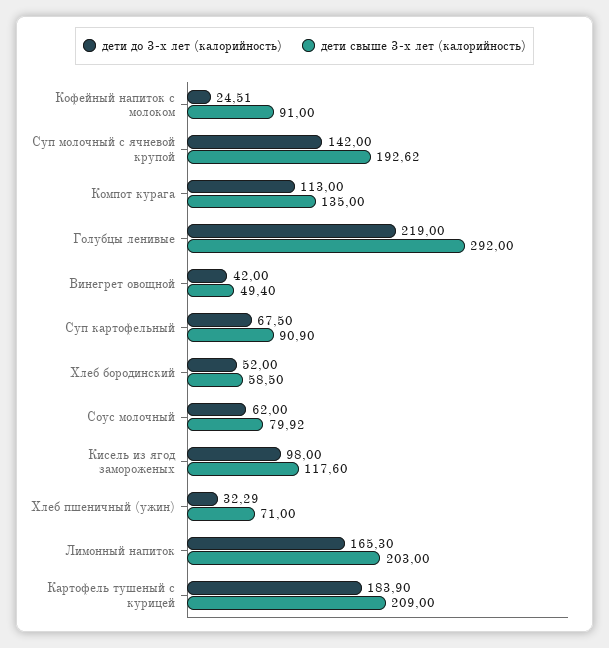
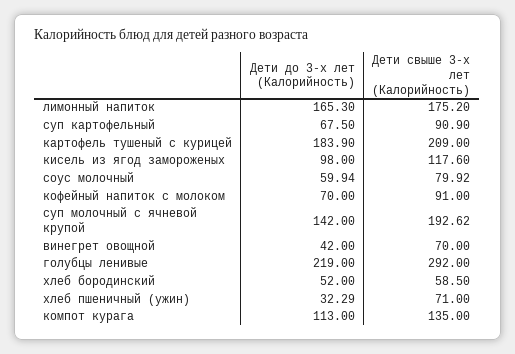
  {
    "дети до 3-х лет (калорийность)": {
-     "Кофейный напиток с молоком": 24.51,
+     "Кофейный напиток с молоком": 70,
      "Суп молочный с ячневой крупой": 142,
      "Компот курага": 113,
      "Голубцы ленивые": 219,
      "Винегрет овощной": 42,
      "Суп картофельный": 67.5,
      "Хлеб бородинский": 52,
-     "Соус молочный": 62,
+     "Соус молочный": 59.94,
      "Кисель из ягод замороженых": 98,
      "Хлеб пшеничный (ужин)": 32.29,
      "Лимонный напиток": 165.3,
      "Картофель тушеный с курицей": 183.9
    },
    "дети свыше 3-х лет (калорийность)": {
      "Кофейный напиток с молоком": 91,
      "Суп молочный с ячневой крупой": 192.62,
      "Компот курага": 135,
      "Голубцы ленивые": 292,
-     "Винегрет овощной": 49.4,
+     "Винегрет овощной": 70,
      "Суп картофельный": 90.9,
      "Хлеб бородинский": 58.5,
      "Соус молочный": 79.92,
      "Кисель из ягод замороженых": 117.6,
      "Хлеб пшеничный (ужин)": 71,
-     "Лимонный напиток": 203,
+     "Лимонный напиток": 175.2,
      "Картофель тушеный с курицей": 209
    }
  }

